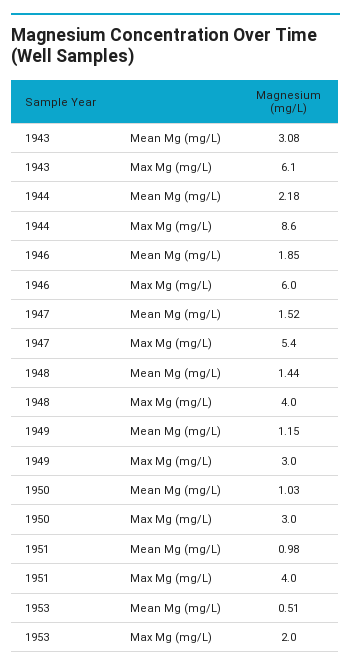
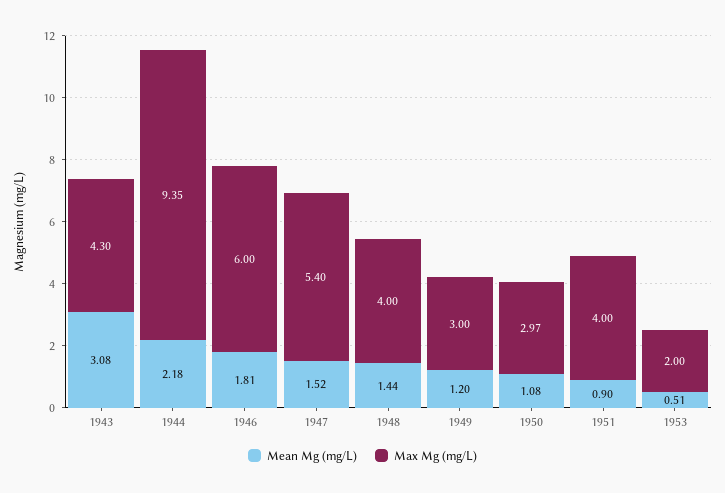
  {
    "Mean Mg (mg/L)": {
      "1943": 3.08,
      "1944": 2.18,
-     "1946": 1.85,
+     "1946": 1.81,
      "1947": 1.52,
      "1948": 1.44,
-     "1949": 1.15,
+     "1949": 1.2,
-     "1950": 1.03,
+     "1950": 1.08,
-     "1951": 0.98,
+     "1951": 0.9,
      "1953": 0.51
    },
    "Max Mg (mg/L)": {
-     "1943": 6.1,
+     "1943": 4.3,
-     "1944": 8.6,
+     "1944": 9.35,
      "1946": 6,
      "1947": 5.4,
      "1948": 4,
      "1949": 3,
      "1950": 2.97,
      "1951": 4,
      "1953": 2
    }
  }

